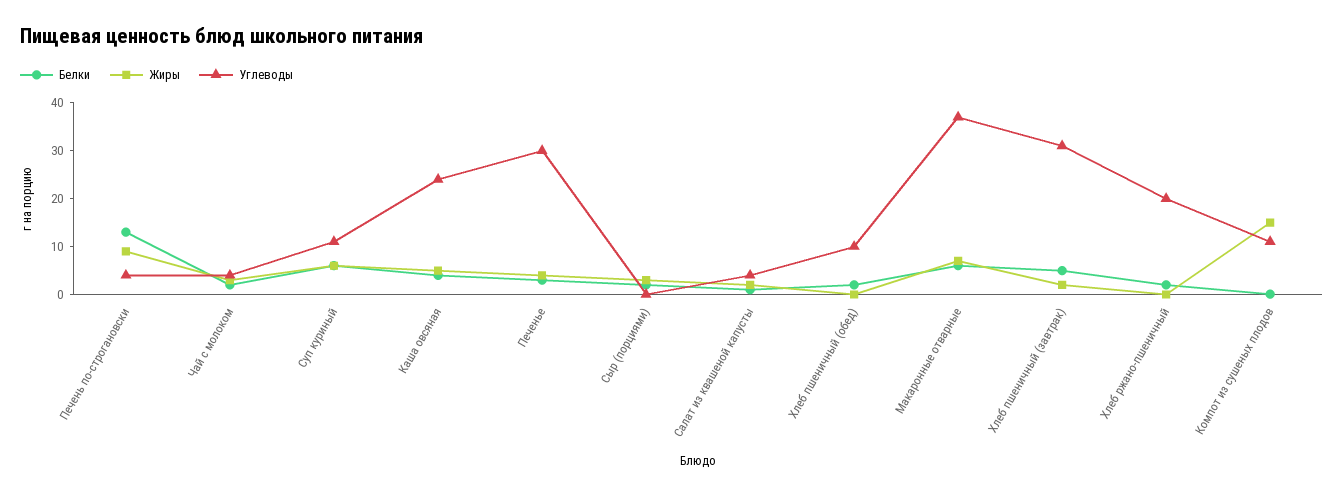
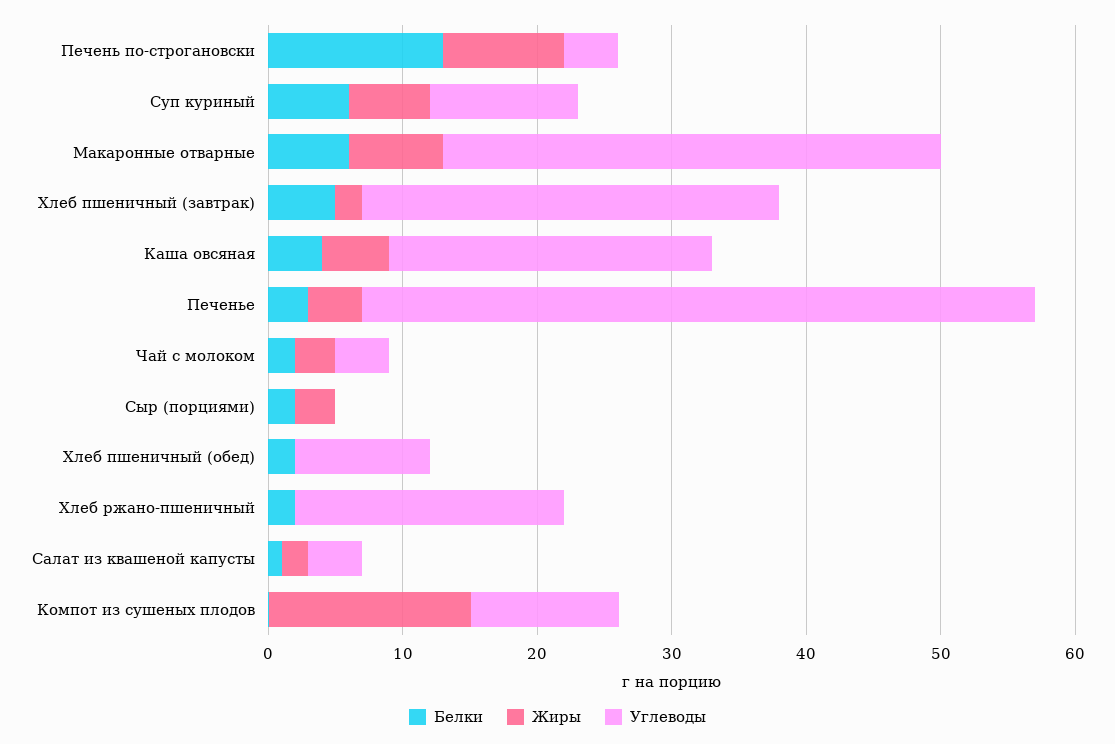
  {
    "Белки": {
      "Печень по-строгановски": 14,
      "Чай с молоком": 2,
      "Суп куриный": 6,
      "Каша овсяная": 4,
      "Печенье": 4,
      "Сыр (порциями)": 2,
      "Салат из квашеной капусты": 2,
      "Хлеб пшеничный (обед)": 2,
      "Макаронные отварные": 6,
      "Хлеб пшеничный (завтрак)": 6,
      "Хлеб ржано-пшеничный": 2,
      "Компот из сушеных плодов": 0
    },
    "Жиры": {
      "Печень по-строгановски": 10,
      "Чай с молоком": 4,
      "Суп куриный": 6,
      "Каша овсяная": 6,
      "Печенье": 4,
      "Сыр (порциями)": 4,
      "Салат из квашеной капусты": 2,
      "Хлеб пшеничный (обед)": 0,
      "Макаронные отварные": 8,
      "Хлеб пшеничный (завтрак)": 2,
      "Хлеб ржано-пшеничный": 0,
      "Компот из сушеных плодов": 16
    },
    "Углеводы": {
      "Печень по-строгановски": 4,
      "Чай с молоком": 4,
      "Суп куриный": 12,
      "Каша овсяная": 24,
-     "Печенье": 30,
+     "Печенье": 50,
      "Сыр (порциями)": 0,
      "Салат из квашеной капусты": 4,
      "Хлеб пшеничный (обед)": 10,
      "Макаронные отварные": 38,
      "Хлеб пшеничный (завтрак)": 32,
      "Хлеб ржано-пшеничный": 20,
      "Компот из сушеных плодов": 12
    }
  }

